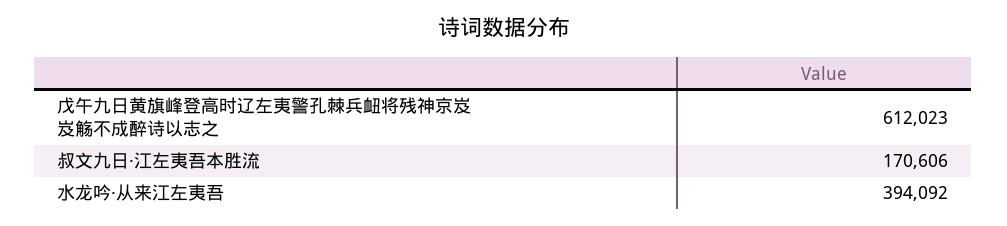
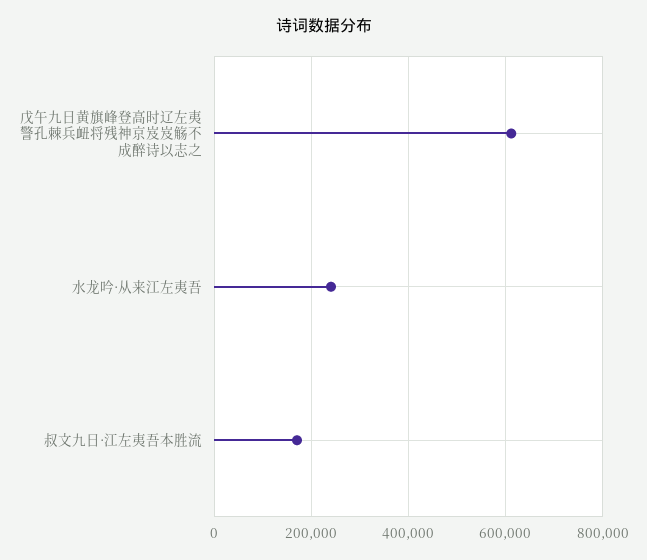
  {
    "戊午九日黄旗峰登高时辽左夷警孔棘兵衄将残神京岌岌觞不成醉诗以志之": 612023,
    "叔文九日·江左夷吾本胜流": 170606,
-   "水龙吟·从来江左夷吾": 394092
+   "水龙吟·从来江左夷吾": 240000
  }

